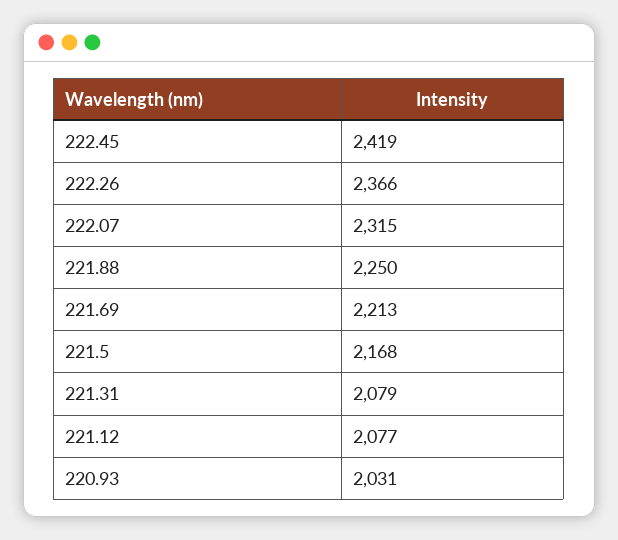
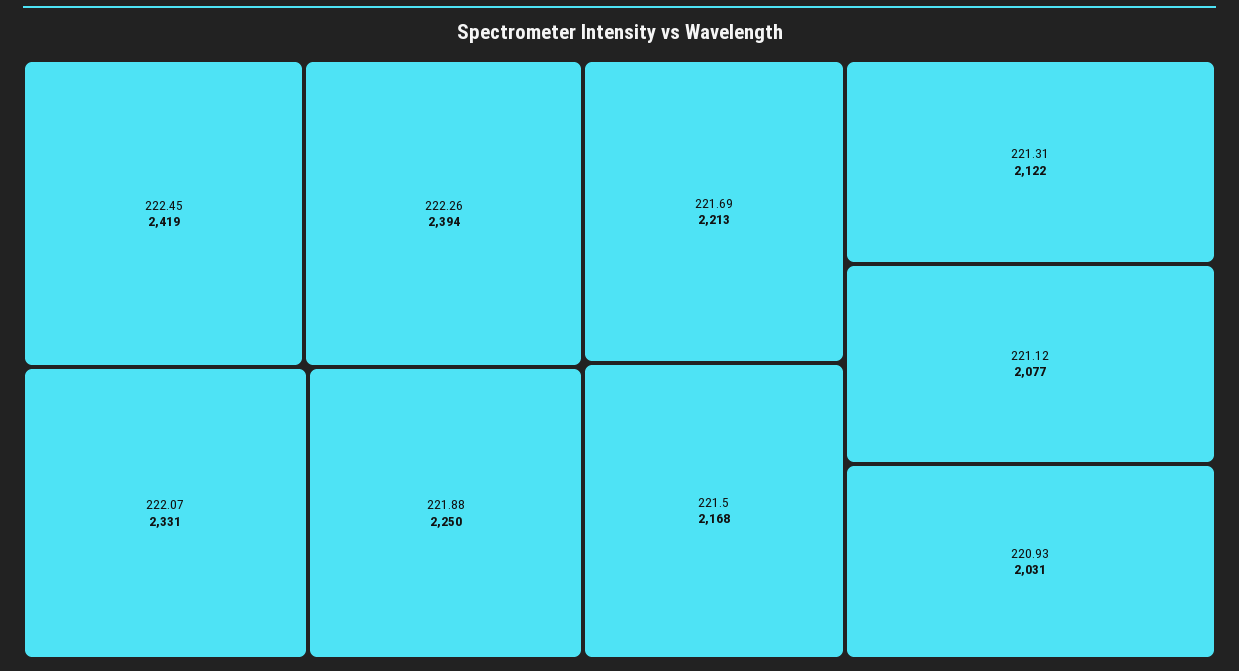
  {
    "222.45": 2419,
-   "222.26": 2366,
+   "222.26": 2394,
-   "222.07": 2315,
+   "222.07": 2331,
    "221.88": 2250,
    "221.69": 2213,
    "221.5": 2168,
-   "221.31": 2079,
+   "221.31": 2122,
    "221.12": 2077,
    "220.93": 2031
  }

